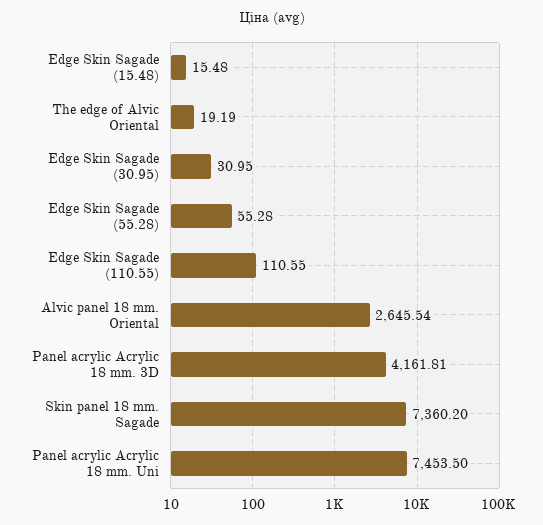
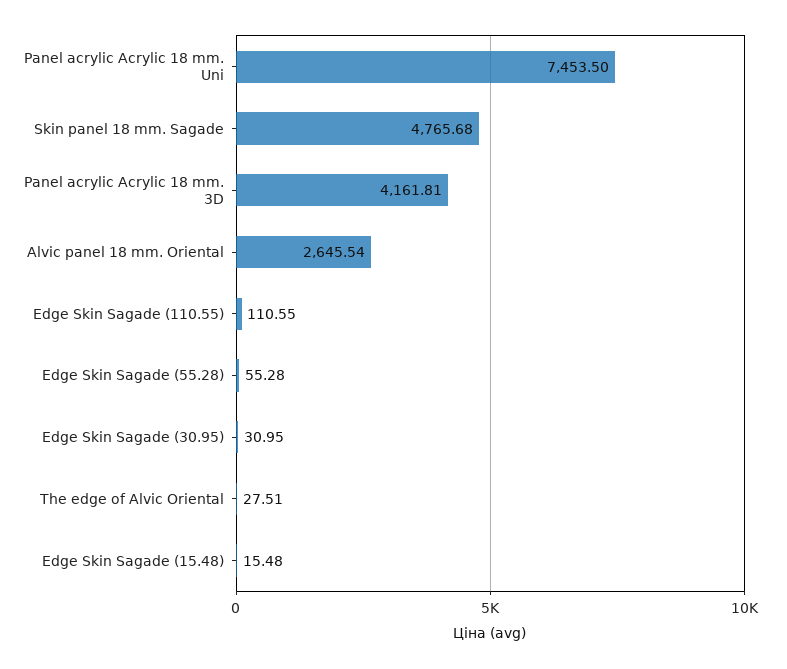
  {
    "Edge Skin Sagade (15.48)": 15.48,
-   "The edge of Alvic Oriental": 19.19,
+   "The edge of Alvic Oriental": 27.51,
    "Edge Skin Sagade (30.95)": 30.95,
    "Edge Skin Sagade (55.28)": 55.28,
    "Edge Skin Sagade (110.55)": 110.55,
    "Alvic panel 18 mm. Oriental": 2645.54,
    "Panel acrylic Acrylic 18 mm. 3D": 4161.81,
-   "Skin panel 18 mm. Sagade": 7360.2,
+   "Skin panel 18 mm. Sagade": 4765.68,
    "Panel acrylic Acrylic 18 mm. Uni": 7453.5
  }

